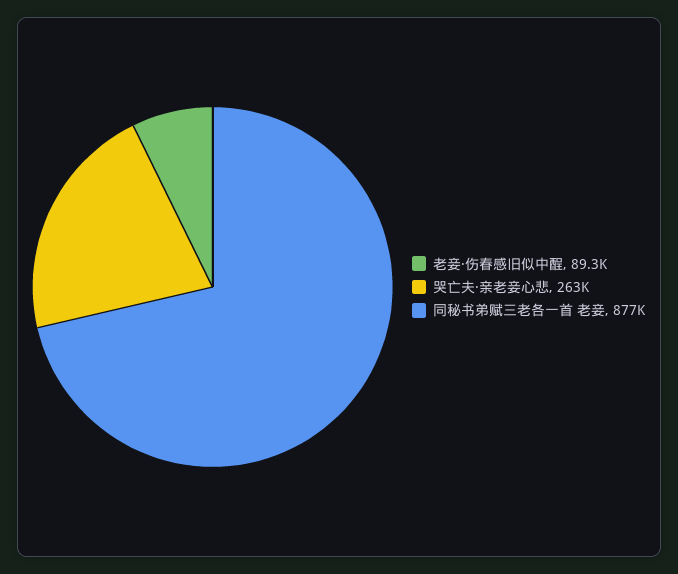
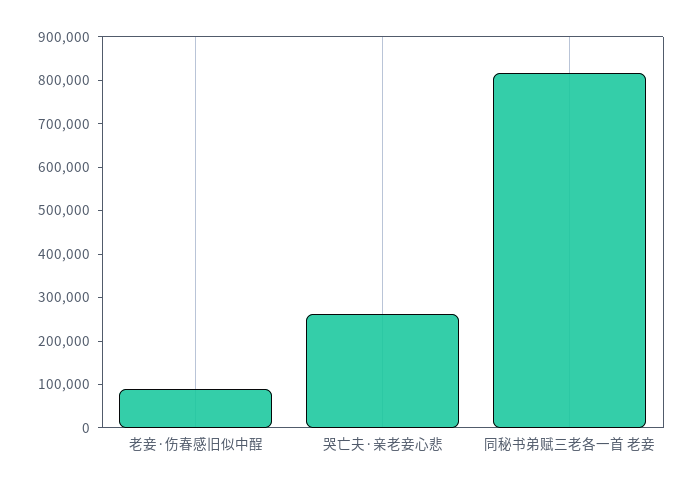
  {
    "老妾·伤春感旧似中酲": 89300,
    "哭亡夫·亲老妾心悲": 263000,
-   "同秘书弟赋三老各一首 老妾": 877000
+   "同秘书弟赋三老各一首 老妾": 820000
  }

